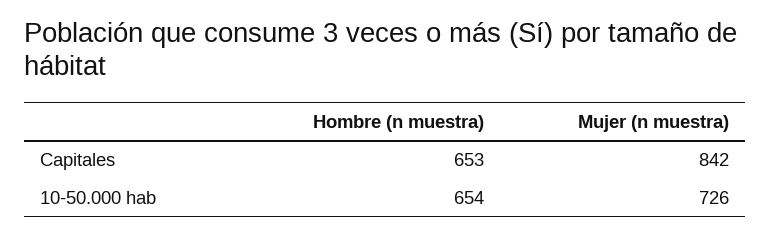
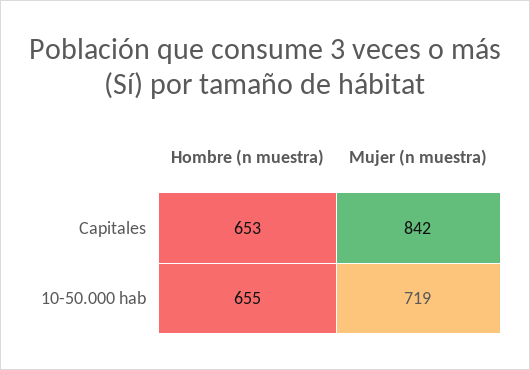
  {
    "Hombre (n muestra)": {
      "Capitales": 653,
-     "10-50.000 hab": 654
+     "10-50.000 hab": 655
    },
    "Mujer (n muestra)": {
      "Capitales": 842,
-     "10-50.000 hab": 726
+     "10-50.000 hab": 719
    }
  }

